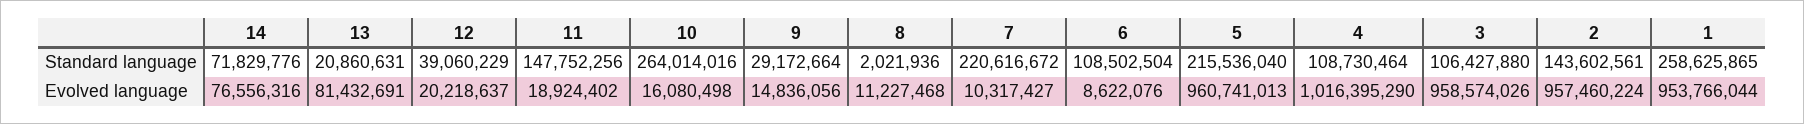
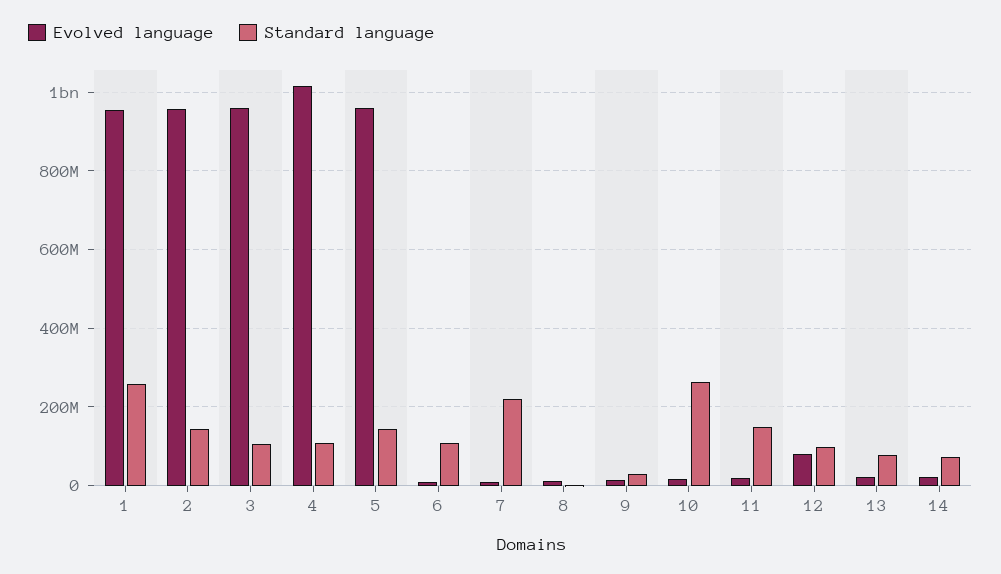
  {
    "Standard language": {
      "14": 71829776,
-     "13": 20860631,
+     "13": 80000000,
-     "12": 39060229,
+     "12": 100000000,
      "11": 147752256,
      "10": 264014016,
      "9": 29172664,
      "8": 2021936,
      "7": 220616672,
      "6": 108502504,
-     "5": 215536040,
+     "5": 140000000,
      "4": 108730464,
      "3": 106427880,
      "2": 143602561,
      "1": 258625865
    },
    "Evolved language": {
-     "14": 76556316,
+     "14": 20000000,
-     "13": 81432691,
+     "13": 20000000,
-     "12": 20218637,
+     "12": 80000000,
      "11": 18924402,
      "10": 16080498,
      "9": 14836056,
      "8": 11227468,
      "7": 10317427,
      "6": 8622076,
      "5": 960741013,
      "4": 1016395290,
      "3": 958574026,
      "2": 957460224,
      "1": 953766044
    }
  }

